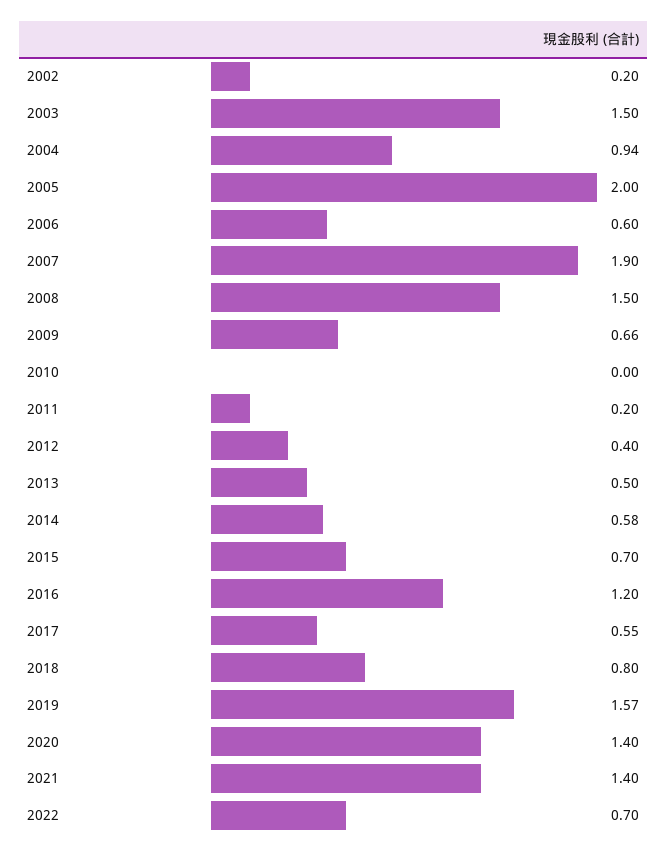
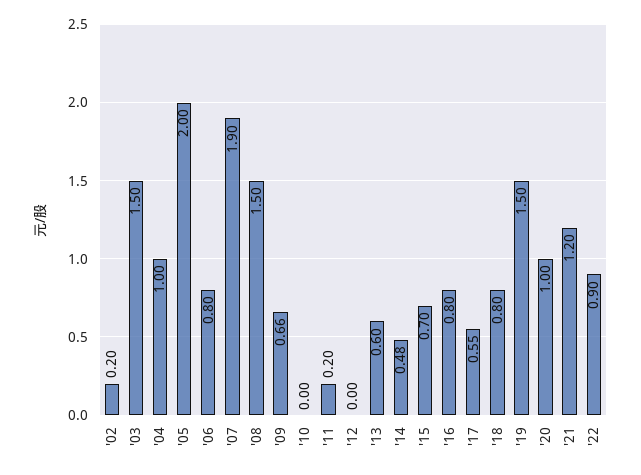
  {
    "2002": 0.2,
    "2003": 1.5,
-   "2004": 0.94,
+   "2004": 1,
    "2005": 2,
-   "2006": 0.6,
+   "2006": 0.8,
    "2007": 1.9,
    "2008": 1.5,
    "2009": 0.66,
    "2010": 0,
    "2011": 0.2,
-   "2012": 0.4,
+   "2012": 0,
-   "2013": 0.5,
+   "2013": 0.6,
-   "2014": 0.58,
+   "2014": 0.48,
    "2015": 0.7,
-   "2016": 1.2,
+   "2016": 0.8,
    "2017": 0.55,
    "2018": 0.8,
-   "2019": 1.57,
+   "2019": 1.5,
-   "2020": 1.4,
+   "2020": 1,
-   "2021": 1.4,
+   "2021": 1.2,
-   "2022": 0.7
+   "2022": 0.9
  }

